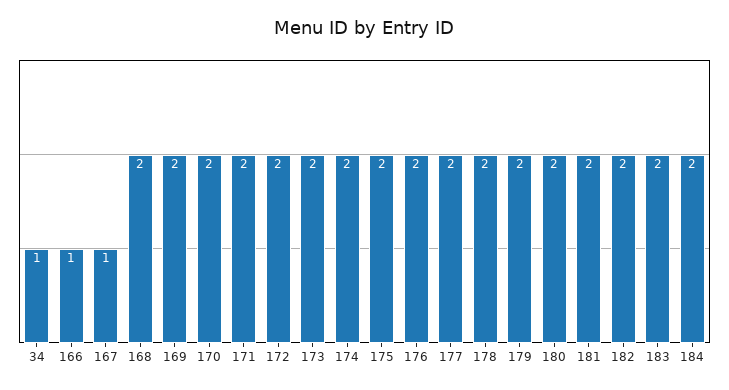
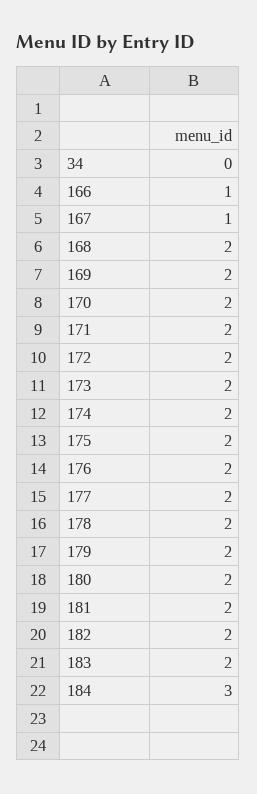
  {
-   "34": 1,
+   "34": 0,
    "166": 1,
    "167": 1,
    "168": 2,
    "169": 2,
    "170": 2,
    "171": 2,
    "172": 2,
    "173": 2,
    "174": 2,
    "175": 2,
    "176": 2,
    "177": 2,
    "178": 2,
    "179": 2,
    "180": 2,
    "181": 2,
    "182": 2,
    "183": 2,
-   "184": 2
+   "184": 3
  }

